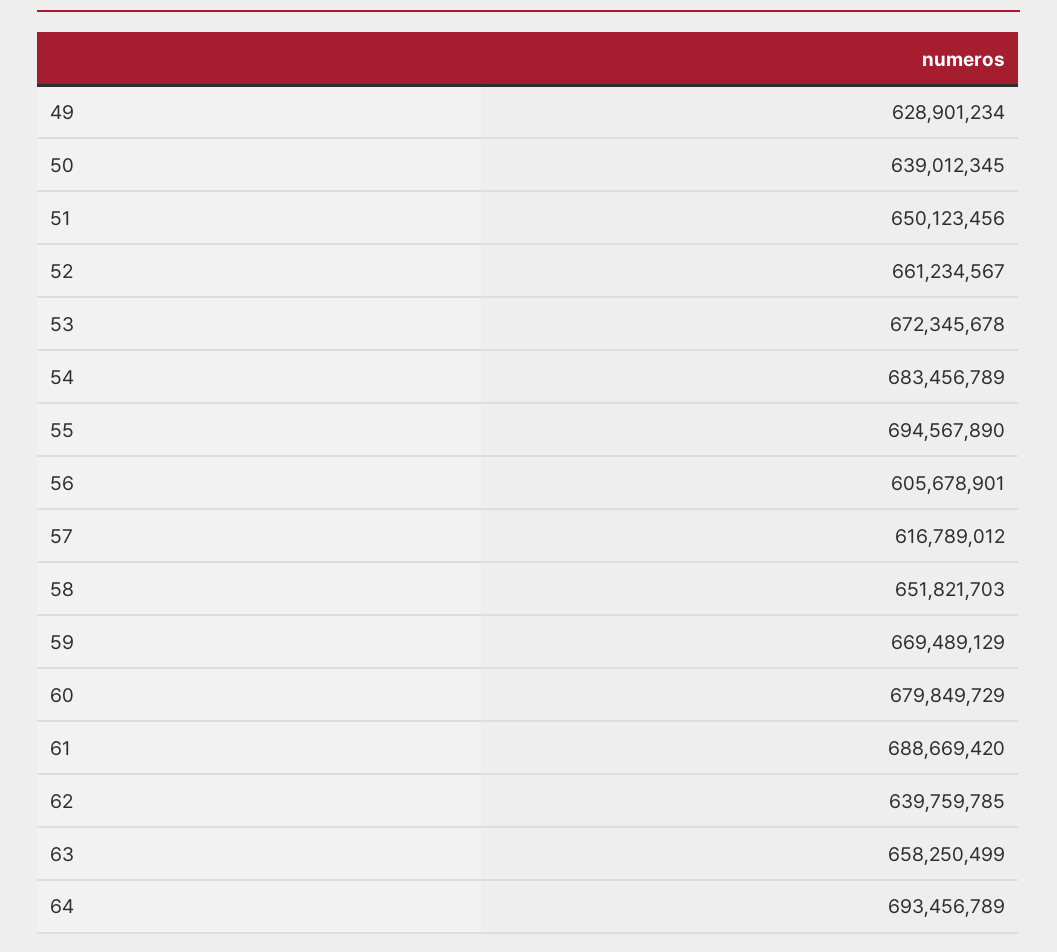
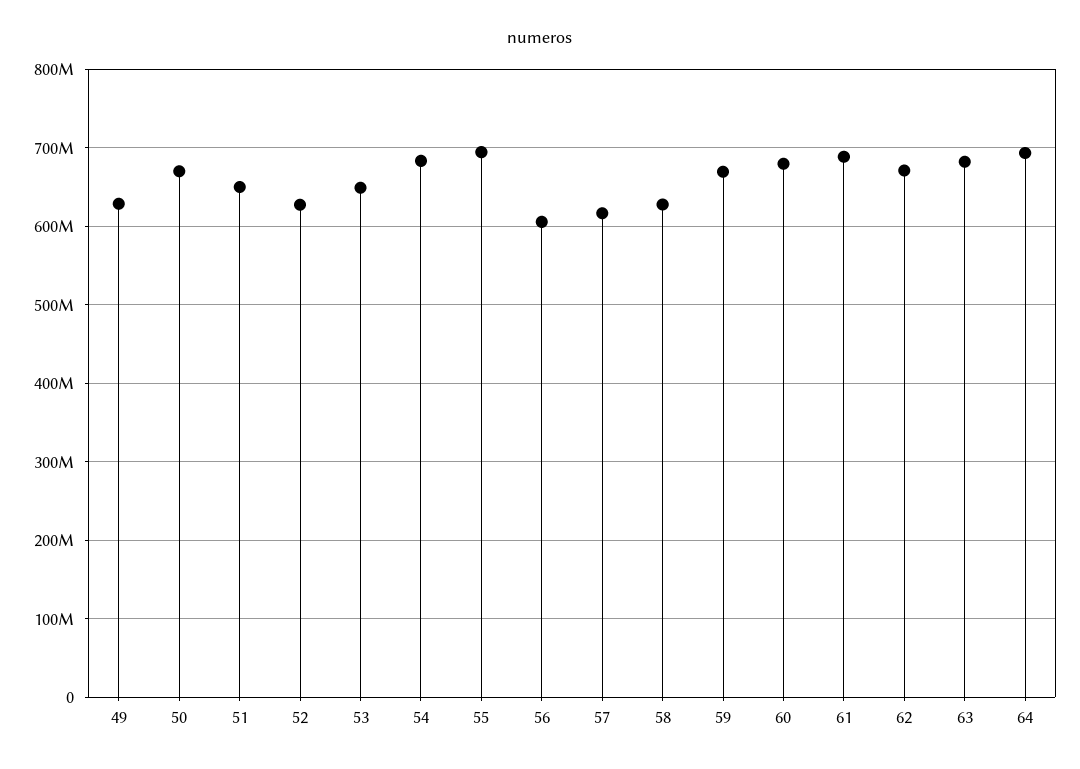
  {
    "49": 628901234,
-   "50": 639012345,
+   "50": 670000000,
    "51": 650123456,
-   "52": 661234567,
+   "52": 630000000,
-   "53": 672345678,
+   "53": 650000000,
    "54": 683456789,
    "55": 694567890,
    "56": 605678901,
    "57": 616789012,
-   "58": 651821703,
+   "58": 630000000,
    "59": 669489129,
    "60": 679849729,
    "61": 688669420,
-   "62": 639759785,
+   "62": 670000000,
-   "63": 658250499,
+   "63": 680000000,
    "64": 693456789
  }

